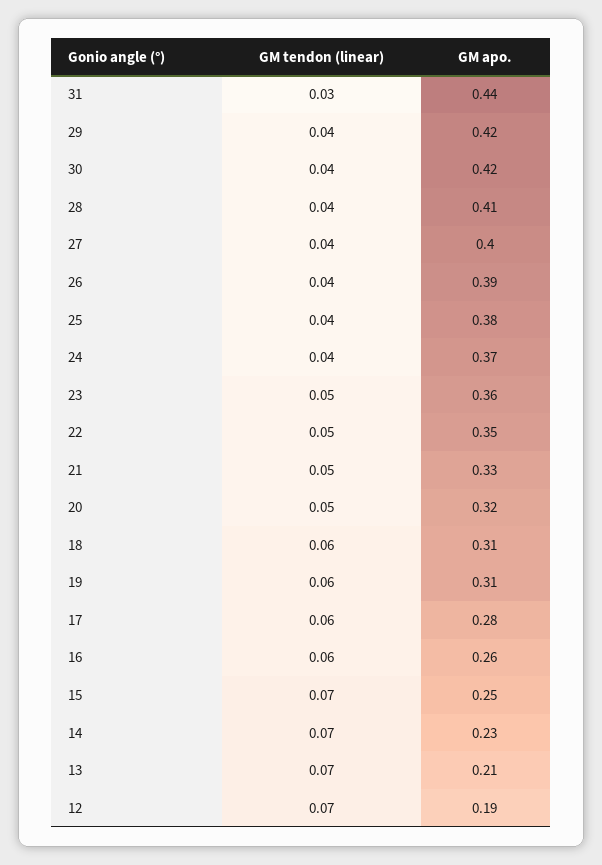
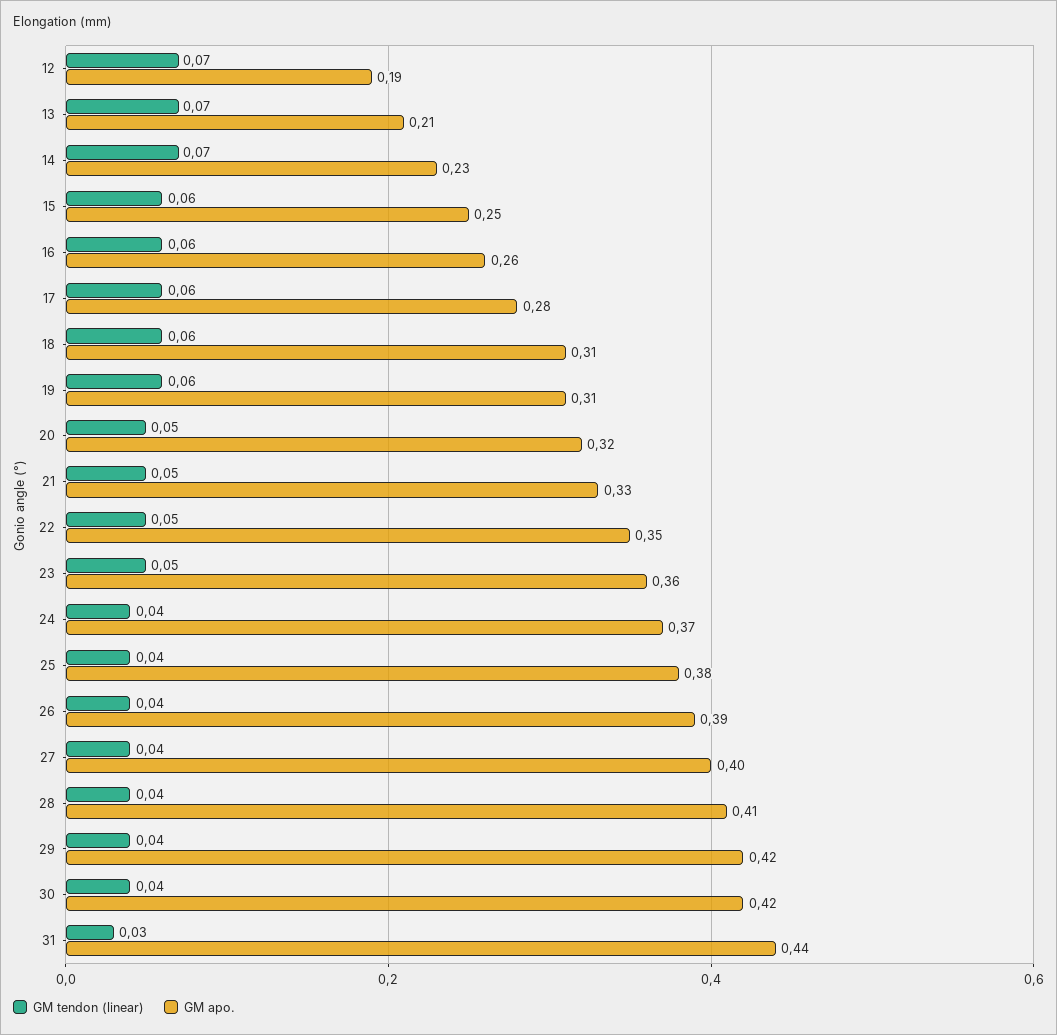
  {
    "GM tendon (linear)": {
      "31": 0.03,
      "29": 0.04,
      "30": 0.04,
      "28": 0.04,
      "27": 0.04,
      "26": 0.04,
      "25": 0.04,
      "24": 0.04,
      "23": 0.05,
      "22": 0.05,
      "21": 0.05,
      "20": 0.05,
      "18": 0.06,
      "19": 0.06,
      "17": 0.06,
      "16": 0.06,
-     "15": 0.07,
+     "15": 0.06,
      "14": 0.07,
      "13": 0.07,
      "12": 0.07
    },
    "GM apo.": {
      "31": 0.44,
      "29": 0.42,
      "30": 0.42,
      "28": 0.41,
      "27": 0.4,
      "26": 0.39,
      "25": 0.38,
      "24": 0.37,
      "23": 0.36,
      "22": 0.35,
      "21": 0.33,
      "20": 0.32,
      "18": 0.31,
      "19": 0.31,
      "17": 0.28,
      "16": 0.26,
      "15": 0.25,
      "14": 0.23,
      "13": 0.21,
      "12": 0.19
    }
  }

